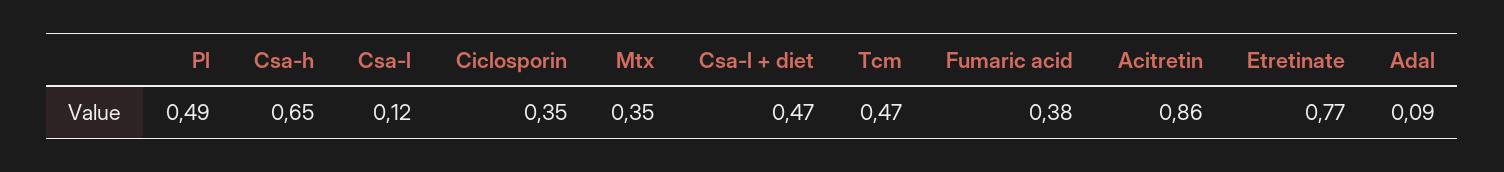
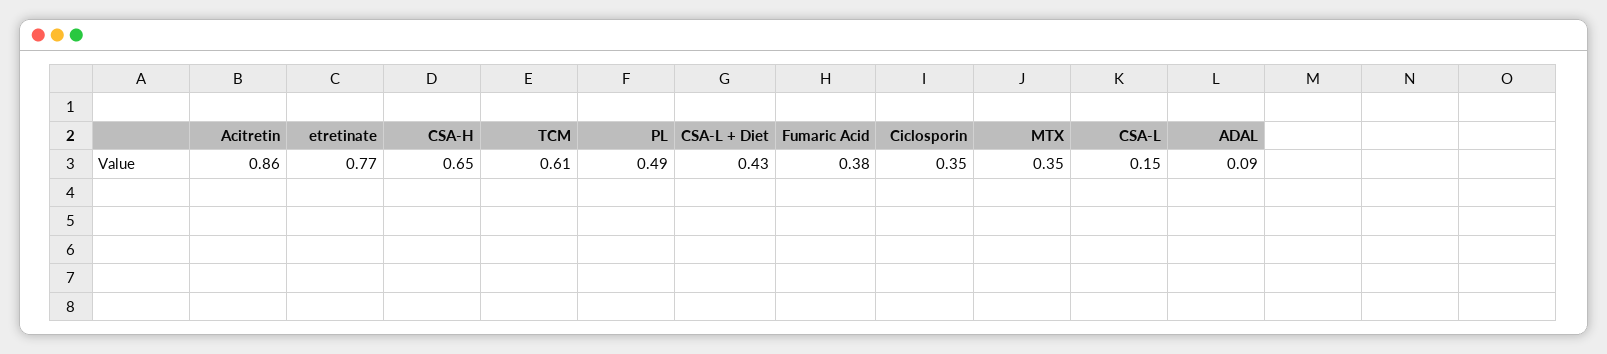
  {
    "Pl": 0.49,
    "Csa-h": 0.65,
-   "Csa-l": 0.12,
+   "Csa-l": 0.15,
    "Ciclosporin": 0.35,
    "Mtx": 0.35,
-   "Csa-l + diet": 0.47,
+   "Csa-l + diet": 0.43,
-   "Tcm": 0.47,
+   "Tcm": 0.61,
    "Fumaric acid": 0.38,
    "Acitretin": 0.86,
    "Etretinate": 0.77,
    "Adal": 0.09
  }

